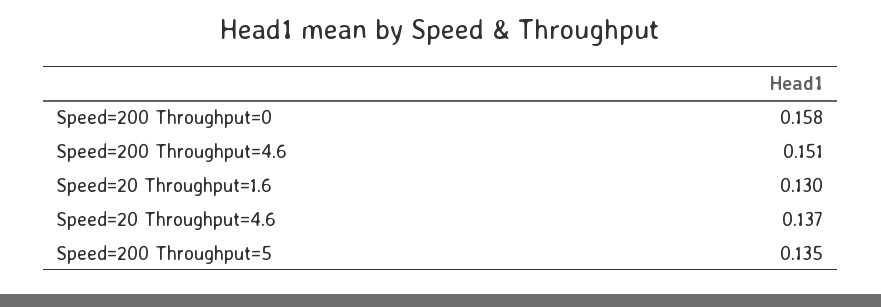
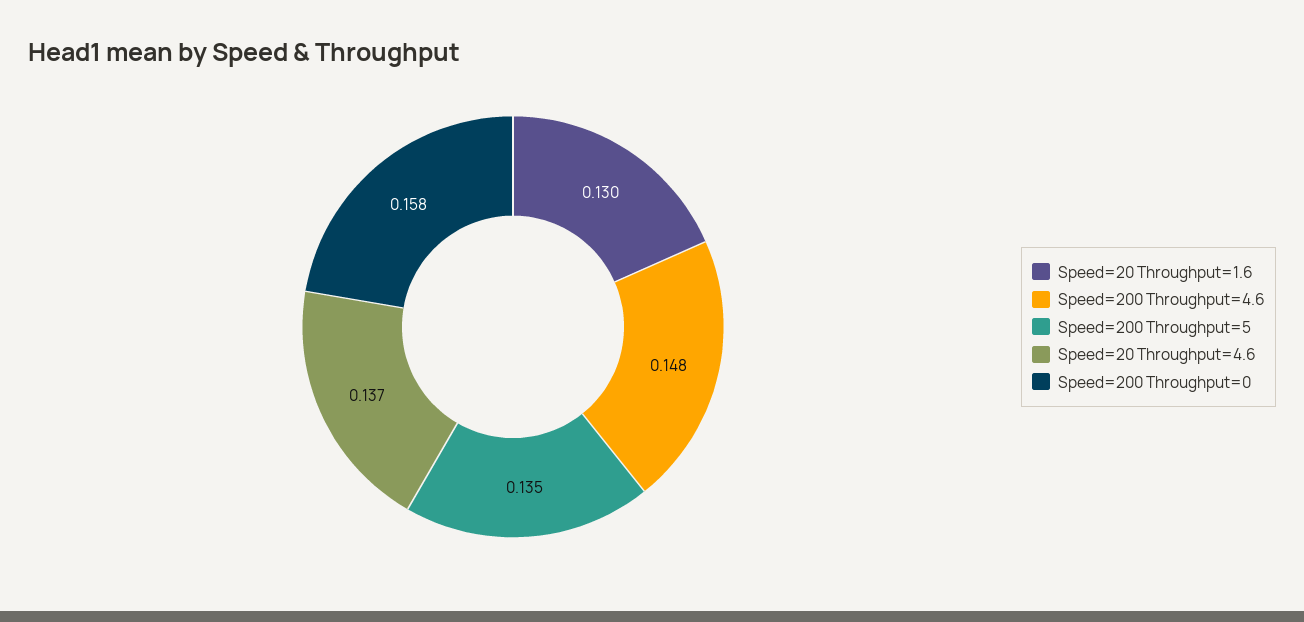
  {
    "Speed=200 Throughput=0": 0.158,
-   "Speed=200 Throughput=4.6": 0.151,
+   "Speed=200 Throughput=4.6": 0.148,
    "Speed=20 Throughput=1.6": 0.13,
    "Speed=20 Throughput=4.6": 0.137,
    "Speed=200 Throughput=5": 0.135
  }

